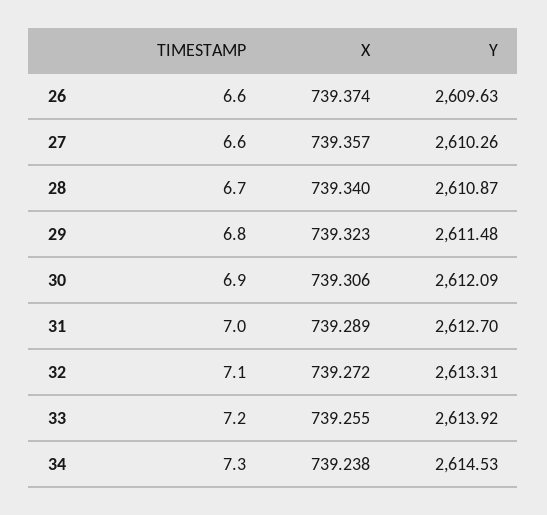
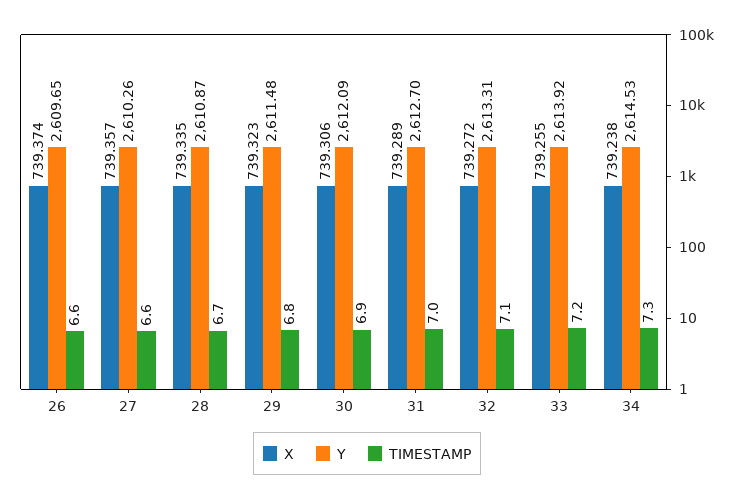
  {
    "TIMESTAMP": {
      "26": 6.6,
      "27": 6.6,
      "28": 6.7,
      "29": 6.8,
      "30": 6.9,
      "31": 7,
      "32": 7.1,
      "33": 7.2,
      "34": 7.3
    },
    "X": {
      "26": 739.374,
      "27": 739.357,
-     "28": 739.34,
+     "28": 739.335,
      "29": 739.323,
      "30": 739.306,
      "31": 739.289,
      "32": 739.272,
      "33": 739.255,
      "34": 739.238
    },
    "Y": {
-     "26": 2609.63,
+     "26": 2609.65,
      "27": 2610.26,
      "28": 2610.87,
      "29": 2611.48,
      "30": 2612.09,
      "31": 2612.7,
      "32": 2613.31,
      "33": 2613.92,
      "34": 2614.53
    }
  }

